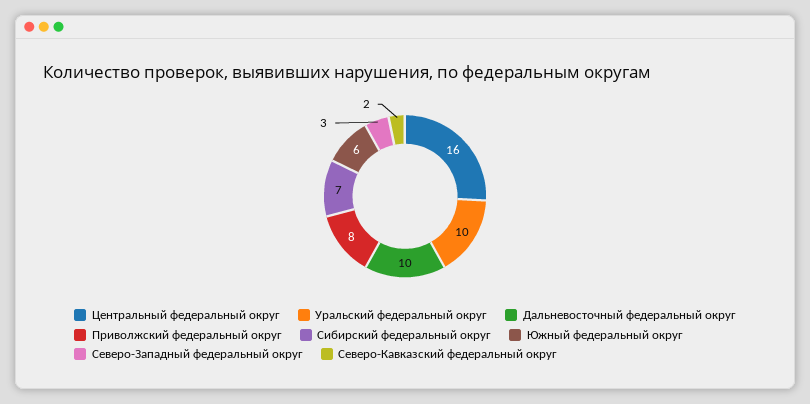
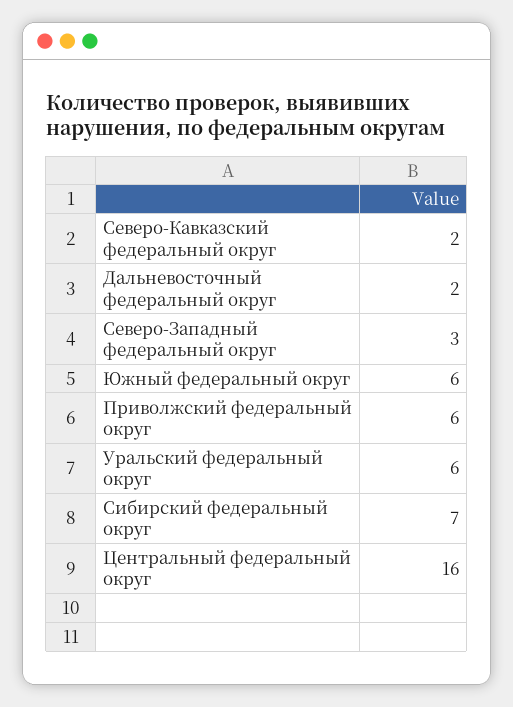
  {
    "Центральный федеральный округ": 16,
-   "Уральский федеральный округ": 10,
+   "Уральский федеральный округ": 6,
-   "Дальневосточный федеральный округ": 10,
+   "Дальневосточный федеральный округ": 2,
-   "Приволжский федеральный округ": 8,
+   "Приволжский федеральный округ": 6,
    "Сибирский федеральный округ": 7,
    "Южный федеральный округ": 6,
    "Северо-Западный федеральный округ": 3,
    "Северо-Кавказский федеральный округ": 2
  }

